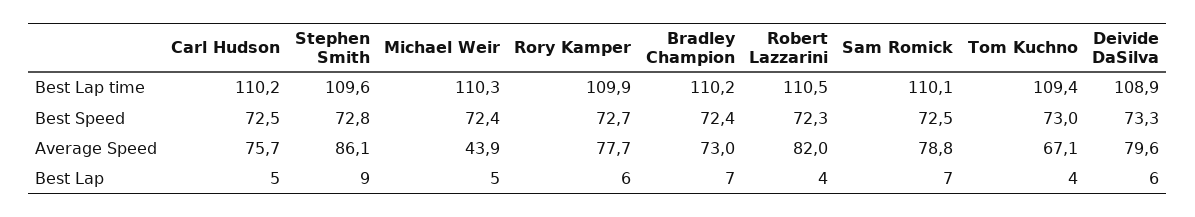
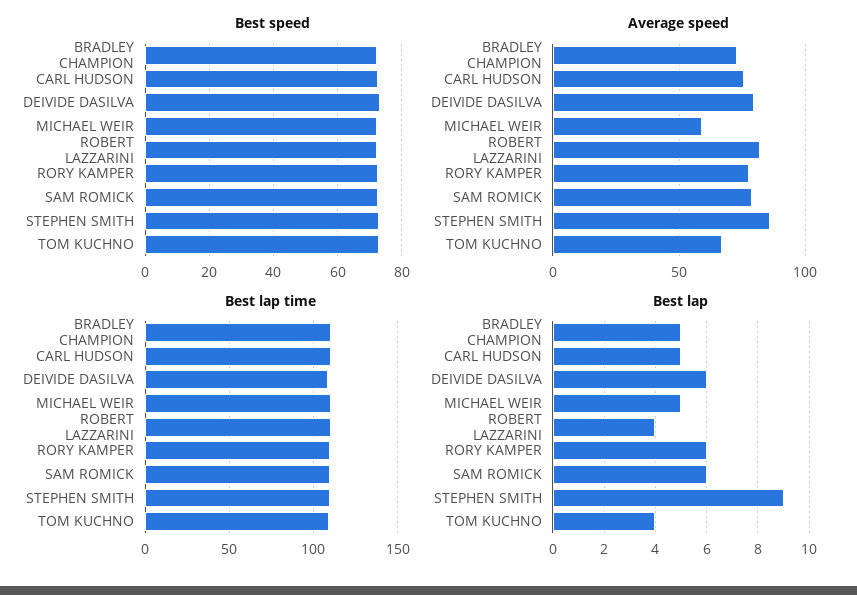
  {
    "Best Lap time": {
      "Carl Hudson": 110.2,
      "Stephen Smith": 109.6,
      "Michael Weir": 110.3,
      "Rory Kamper": 109.9,
      "Bradley Champion": 110.2,
      "Robert Lazzarini": 110.5,
      "Sam Romick": 110.1,
      "Tom Kuchno": 109.4,
      "Deivide DaSilva": 108.9
    },
    "Best Speed": {
      "Carl Hudson": 72.5,
      "Stephen Smith": 72.8,
      "Michael Weir": 72.4,
      "Rory Kamper": 72.7,
      "Bradley Champion": 72.4,
      "Robert Lazzarini": 72.3,
      "Sam Romick": 72.5,
      "Tom Kuchno": 73,
      "Deivide DaSilva": 73.3
    },
    "Average Speed": {
      "Carl Hudson": 75.7,
      "Stephen Smith": 86.1,
-     "Michael Weir": 43.9,
+     "Michael Weir": 60,
      "Rory Kamper": 77.7,
      "Bradley Champion": 73,
      "Robert Lazzarini": 82,
      "Sam Romick": 78.8,
      "Tom Kuchno": 67.1,
      "Deivide DaSilva": 79.6
    },
    "Best Lap": {
      "Carl Hudson": 5,
      "Stephen Smith": 9,
      "Michael Weir": 5,
      "Rory Kamper": 6,
-     "Bradley Champion": 7,
+     "Bradley Champion": 5,
      "Robert Lazzarini": 4,
-     "Sam Romick": 7,
+     "Sam Romick": 6,
      "Tom Kuchno": 4,
      "Deivide DaSilva": 6
    }
  }

